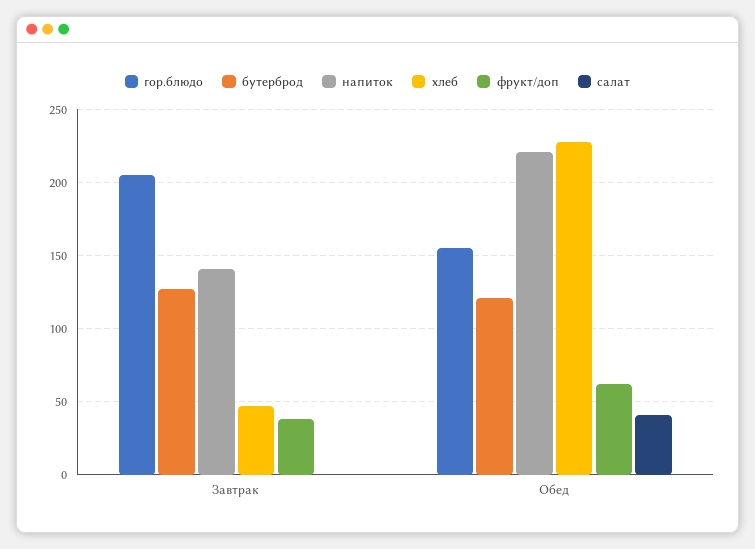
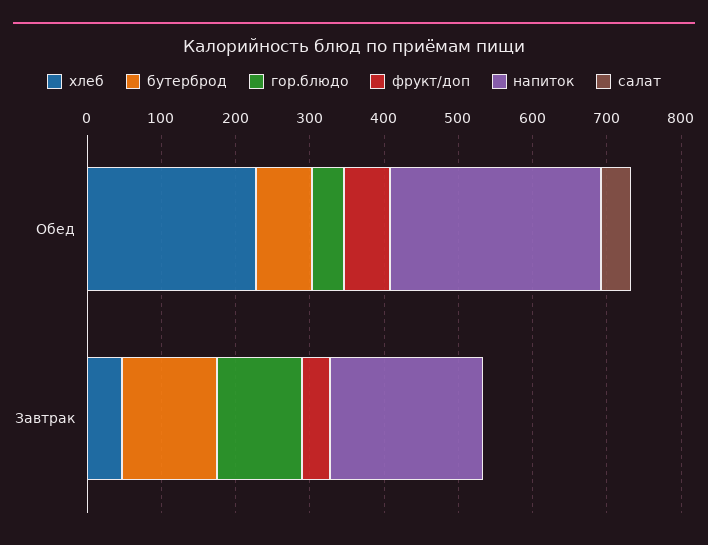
  {
    "гор.блюдо": {
-     "Завтрак": 205,
+     "Завтрак": 120,
-     "Обед": 155
+     "Обед": 40
    },
    "бутерброд": {
      "Завтрак": 125,
-     "Обед": 120
+     "Обед": 80
    },
    "напиток": {
-     "Завтрак": 140,
+     "Завтрак": 200,
-     "Обед": 220
+     "Обед": 280
    },
    "хлеб": {
      "Завтрак": 45,
      "Обед": 230
    },
    "фрукт/доп": {
      "Завтрак": 40,
      "Обед": 60
    },
    "салат": {
      "Завтрак": 0,
      "Обед": 40
    }
  }

